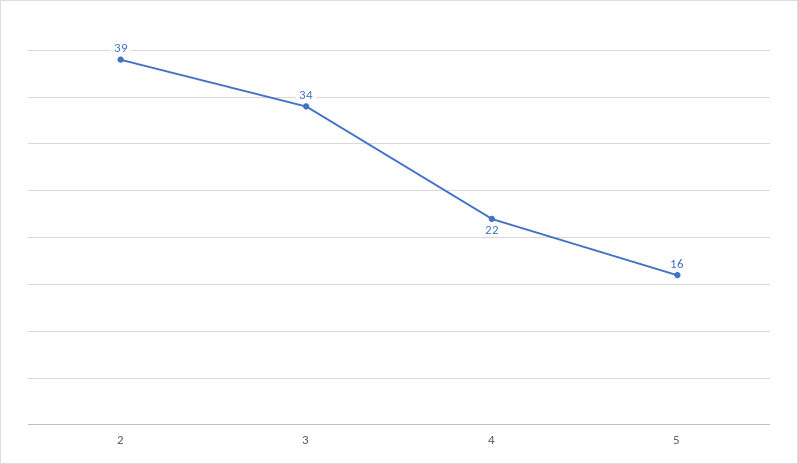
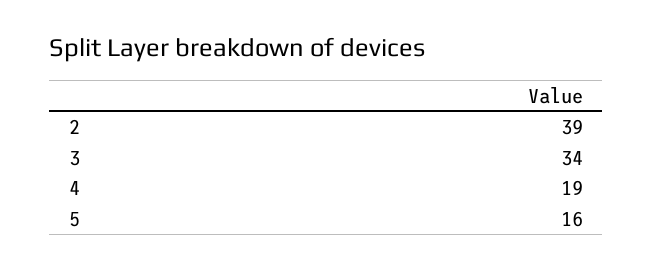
  {
    "2": 39,
    "3": 34,
-   "4": 22,
+   "4": 19,
    "5": 16
  }

